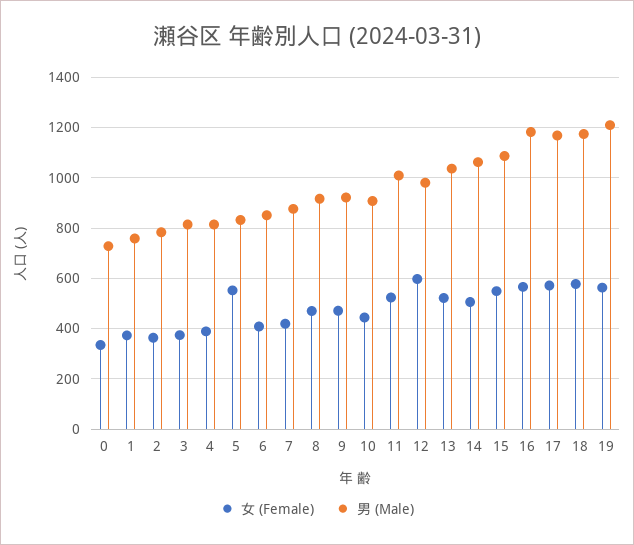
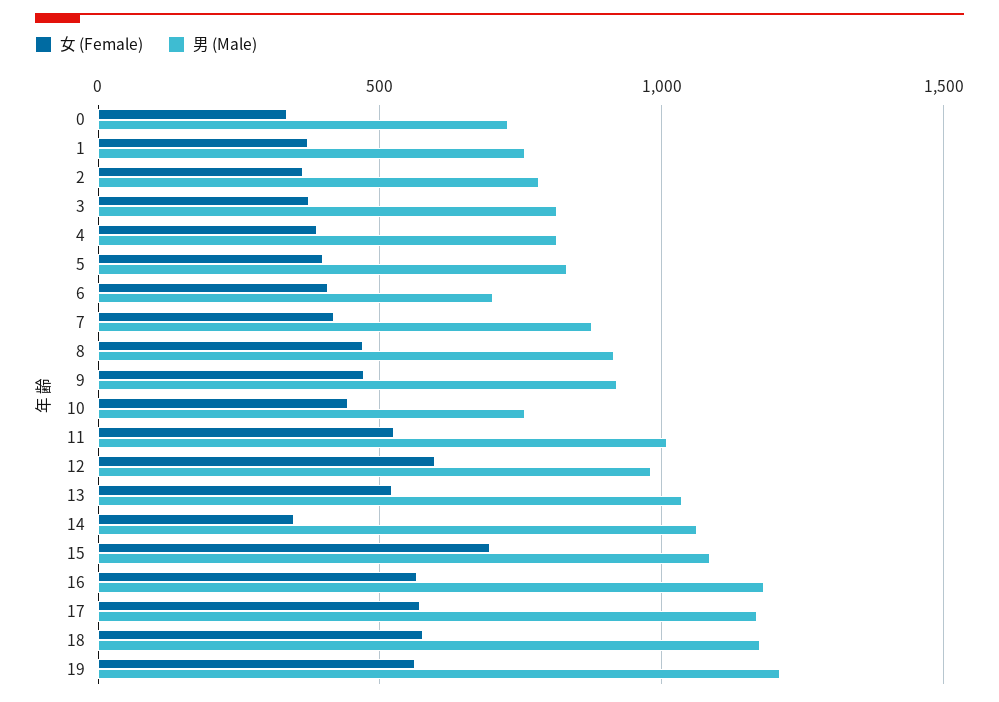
  {
    "女 (Female)": {
      "0": 325,
      "1": 375,
      "2": 375,
      "3": 375,
      "4": 400,
-     "5": 550,
+     "5": 400,
      "6": 400,
      "7": 425,
      "8": 475,
      "9": 475,
      "10": 450,
      "11": 525,
      "12": 600,
      "13": 525,
-     "14": 500,
+     "14": 350,
-     "15": 550,
+     "15": 700,
      "16": 575,
      "17": 575,
      "18": 575,
      "19": 575
    },
    "男 (Male)": {
      "0": 725,
      "1": 750,
      "2": 775,
      "3": 825,
      "4": 825,
      "5": 825,
-     "6": 850,
+     "6": 700,
      "7": 875,
      "8": 925,
      "9": 925,
-     "10": 900,
+     "10": 750,
      "11": 1000,
      "12": 975,
      "13": 1025,
      "14": 1050,
      "15": 1075,
      "16": 1175,
      "17": 1175,
      "18": 1175,
      "19": 1200
    }
  }

